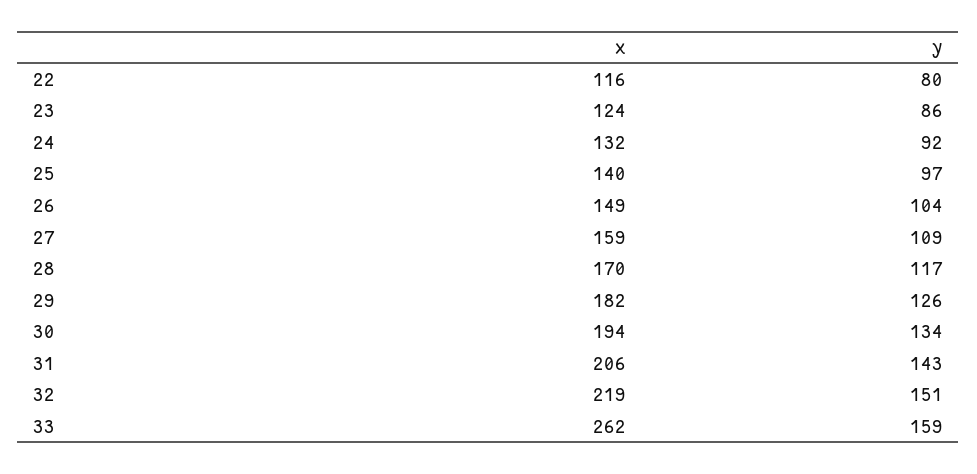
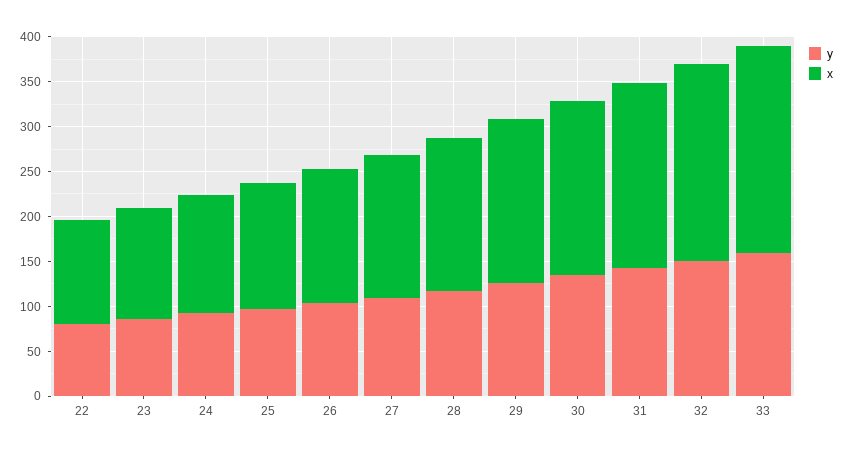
  {
    "x": {
      "22": 116,
      "23": 124,
      "24": 132,
      "25": 140,
      "26": 149,
      "27": 159,
      "28": 170,
      "29": 182,
      "30": 194,
      "31": 206,
      "32": 219,
-     "33": 262
+     "33": 230
    },
    "y": {
      "22": 80,
      "23": 86,
      "24": 92,
      "25": 97,
      "26": 104,
      "27": 109,
      "28": 117,
      "29": 126,
      "30": 134,
      "31": 143,
      "32": 151,
      "33": 159
    }
  }

